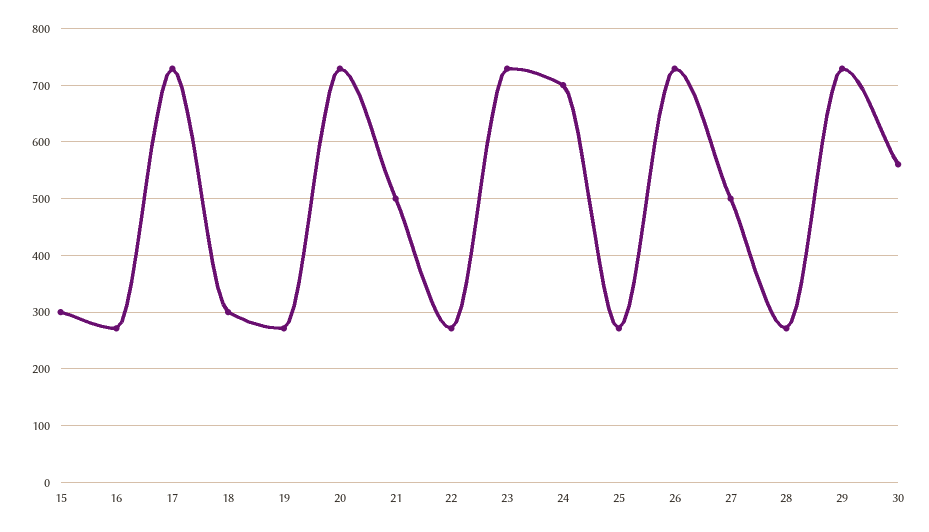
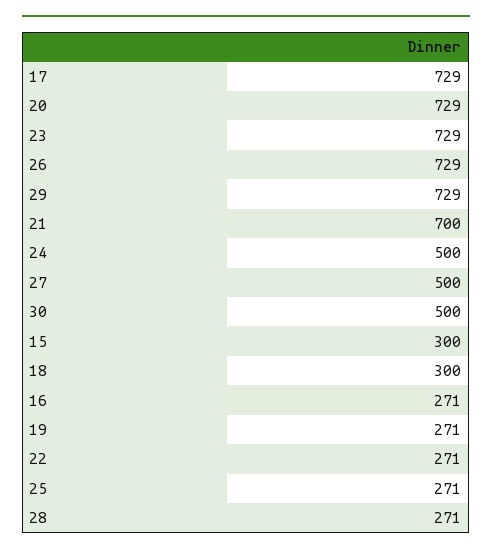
  {
    "15": 300,
    "16": 271,
    "17": 729,
    "18": 300,
    "19": 271,
    "20": 729,
-   "21": 500,
+   "21": 700,
    "22": 271,
    "23": 729,
-   "24": 700,
+   "24": 500,
    "25": 271,
    "26": 729,
    "27": 500,
    "28": 271,
    "29": 729,
-   "30": 560
+   "30": 500
  }

